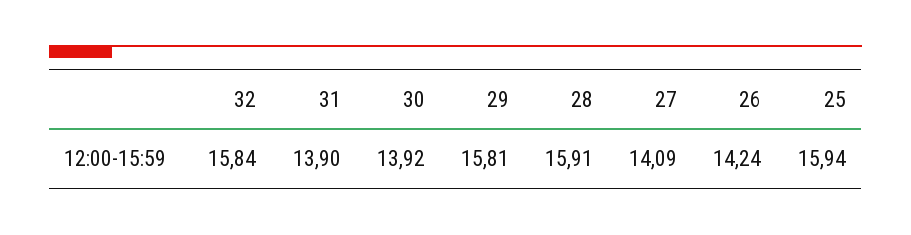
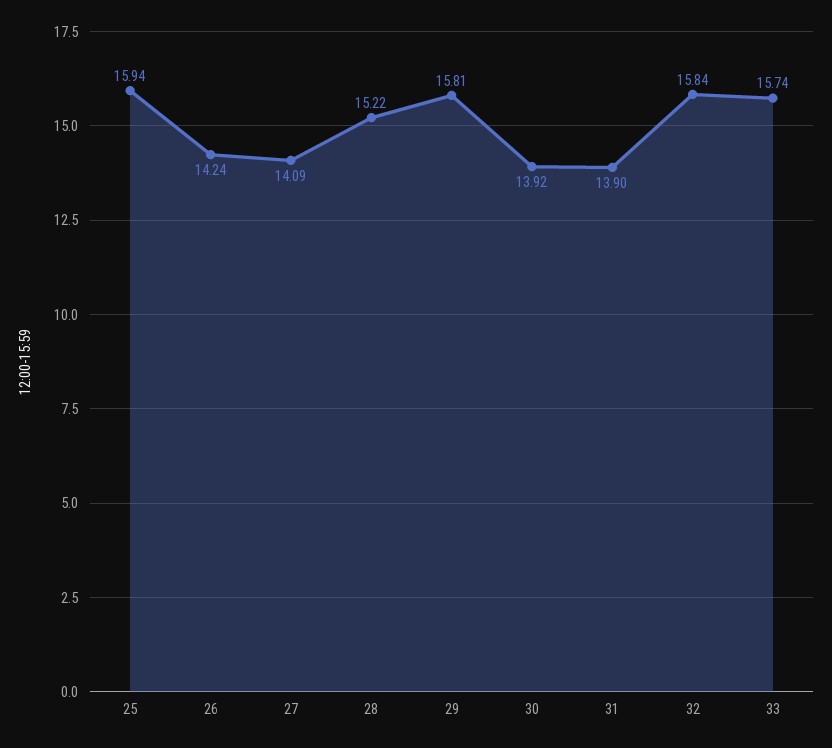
  {
    "32": 15.84,
    "31": 13.9,
    "30": 13.92,
    "29": 15.81,
-   "28": 15.91,
+   "28": 15.22,
    "27": 14.09,
    "26": 14.24,
-   "25": 15.94
+   "25": 15.94,
+   "33": 15.74
  }

